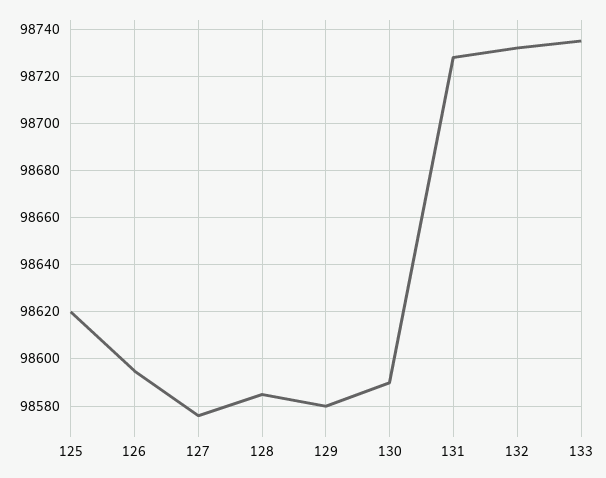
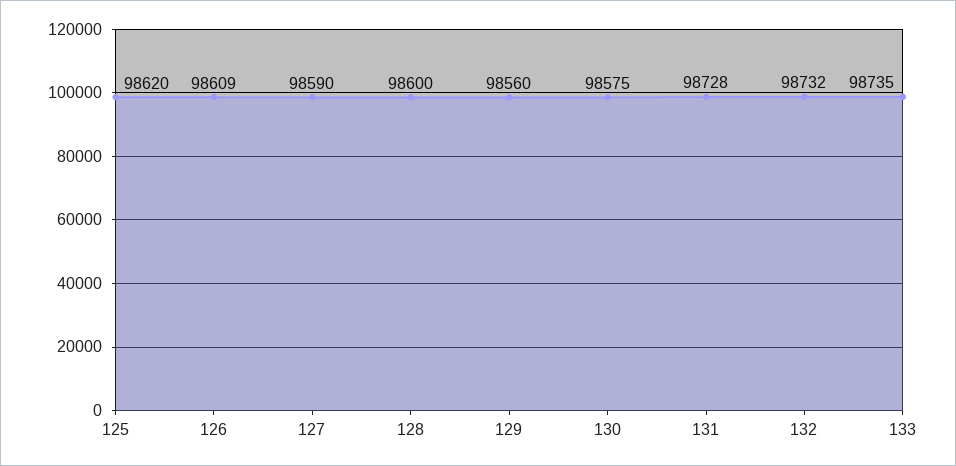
  {
    "125": 98620,
-   "126": 98595,
+   "126": 98609,
-   "127": 98575,
+   "127": 98590,
-   "128": 98585,
+   "128": 98600,
-   "129": 98580,
+   "129": 98560,
-   "130": 98590,
+   "130": 98575,
    "131": 98728,
    "132": 98732,
    "133": 98735
  }

